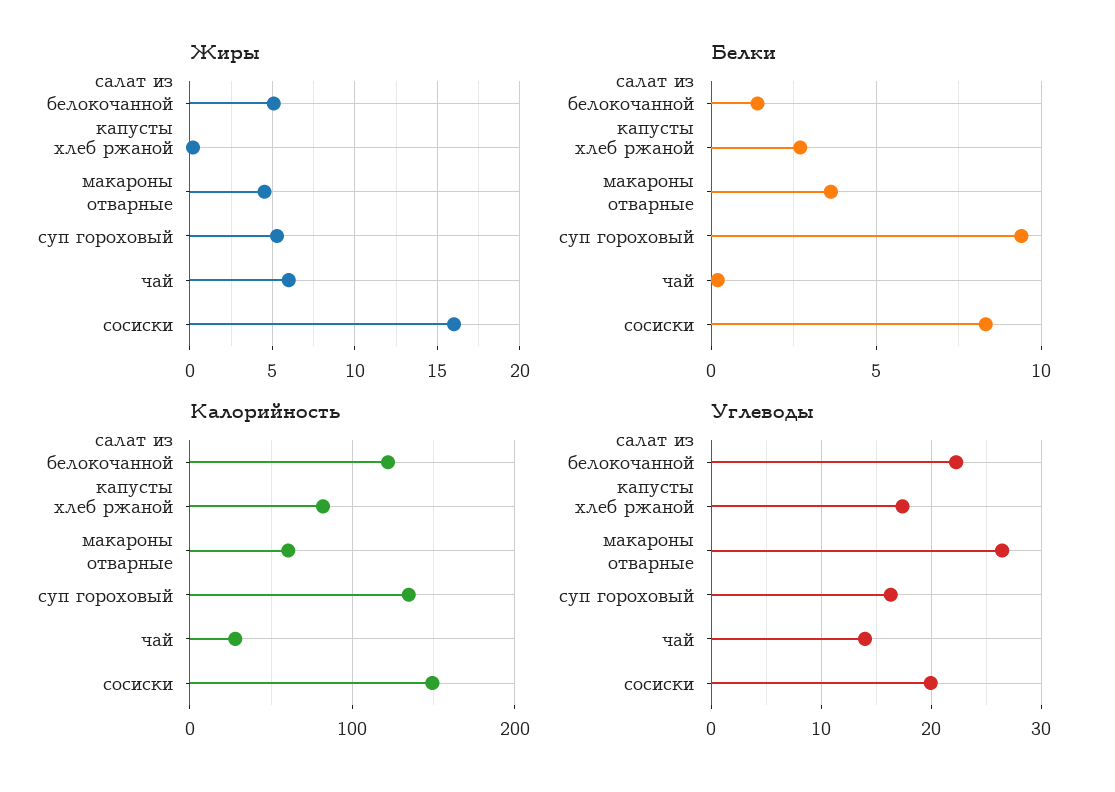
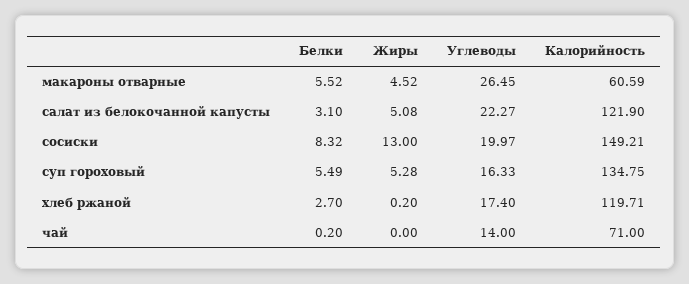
  {
    "Жиры": {
      "салат из белокочанной капусты": 5.08,
      "хлеб ржаной": 0.2,
      "макароны отварные": 4.52,
      "суп гороховый": 5.28,
-     "чай": 6,
+     "чай": 0,
-     "сосиски": 16
+     "сосиски": 13
    },
    "Белки": {
-     "салат из белокочанной капусты": 1.5,
+     "салат из белокочанной капусты": 3.1,
      "хлеб ржаной": 2.7,
-     "макароны отварные": 3.5,
+     "макароны отварные": 5.52,
-     "суп гороховый": 9.5,
+     "суп гороховый": 5.49,
      "чай": 0.2,
      "сосиски": 8.32
    },
    "Калорийность": {
      "салат из белокочанной капусты": 121.9,
-     "хлеб ржаной": 80,
+     "хлеб ржаной": 119.71,
      "макароны отварные": 60.59,
      "суп гороховый": 134.75,
-     "чай": 30,
+     "чай": 71,
      "сосиски": 149.21
    },
    "Углеводы": {
      "салат из белокочанной капусты": 22.27,
      "хлеб ржаной": 17.4,
      "макароны отварные": 26.45,
      "суп гороховый": 16.33,
      "чай": 14,
      "сосиски": 19.97
    }
  }

